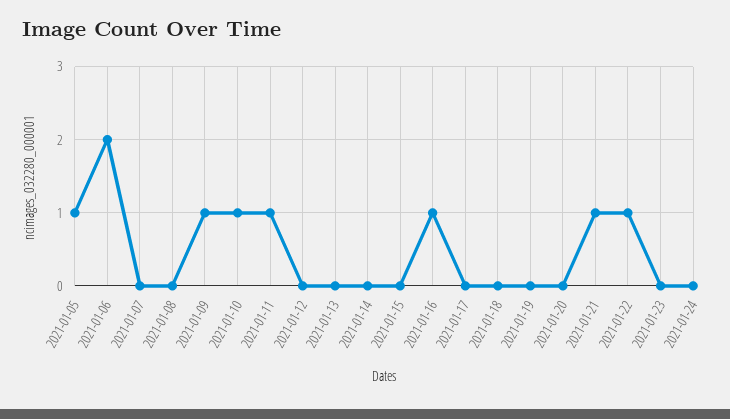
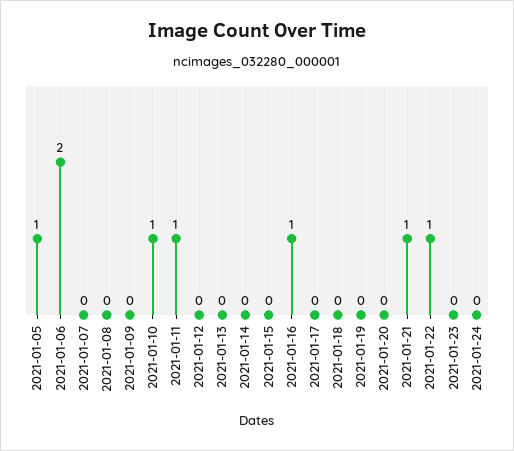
  {
    "2021-01-05": 1,
    "2021-01-06": 2,
    "2021-01-07": 0,
    "2021-01-08": 0,
-   "2021-01-09": 1,
+   "2021-01-09": 0,
    "2021-01-10": 1,
    "2021-01-11": 1,
    "2021-01-12": 0,
    "2021-01-13": 0,
    "2021-01-14": 0,
    "2021-01-15": 0,
    "2021-01-16": 1,
    "2021-01-17": 0,
    "2021-01-18": 0,
    "2021-01-19": 0,
    "2021-01-20": 0,
    "2021-01-21": 1,
    "2021-01-22": 1,
    "2021-01-23": 0,
    "2021-01-24": 0
  }

